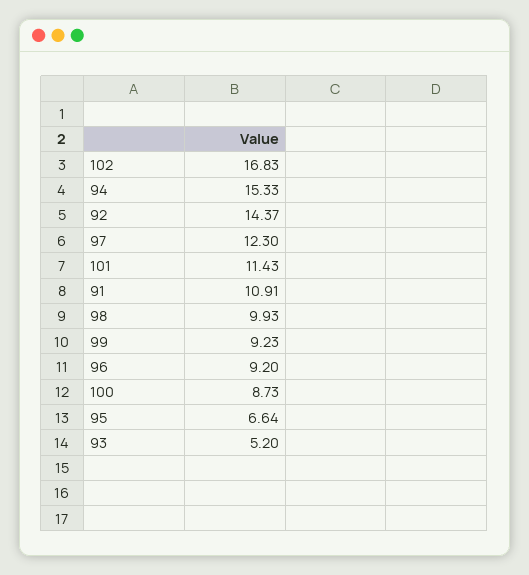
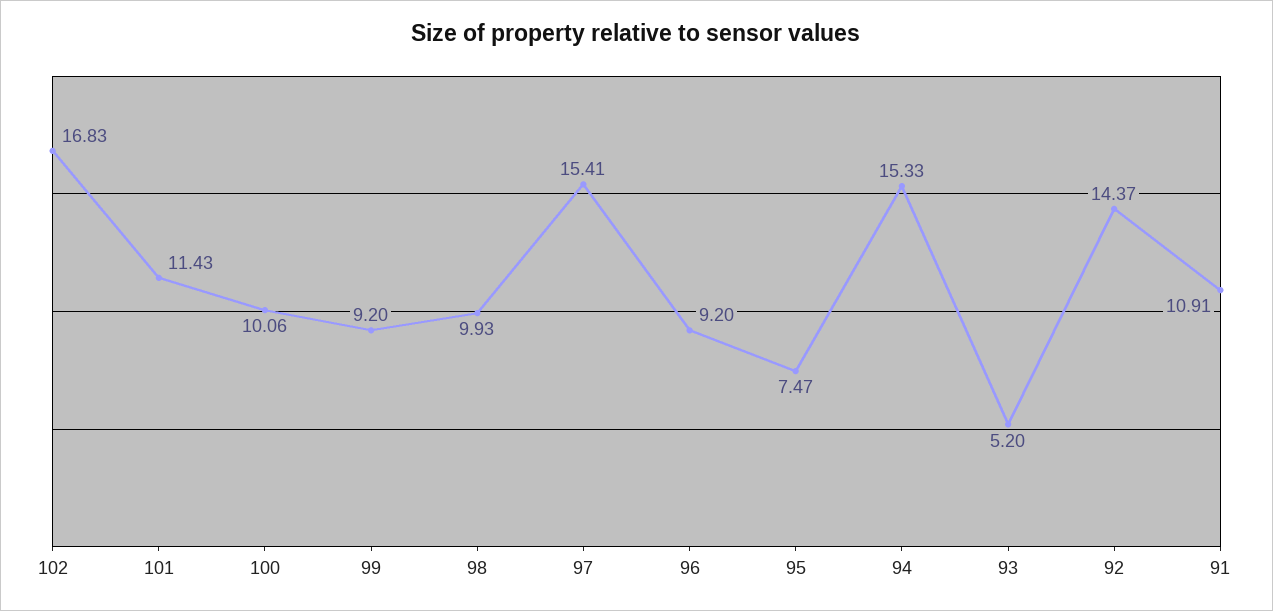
  {
    "102": 16.83,
    "94": 15.33,
    "92": 14.37,
-   "97": 12.3,
+   "97": 15.41,
    "101": 11.43,
    "91": 10.91,
    "98": 9.93,
-   "99": 9.23,
+   "99": 9.2,
    "96": 9.2,
-   "100": 8.73,
+   "100": 10.06,
-   "95": 6.64,
+   "95": 7.47,
    "93": 5.2
  }

